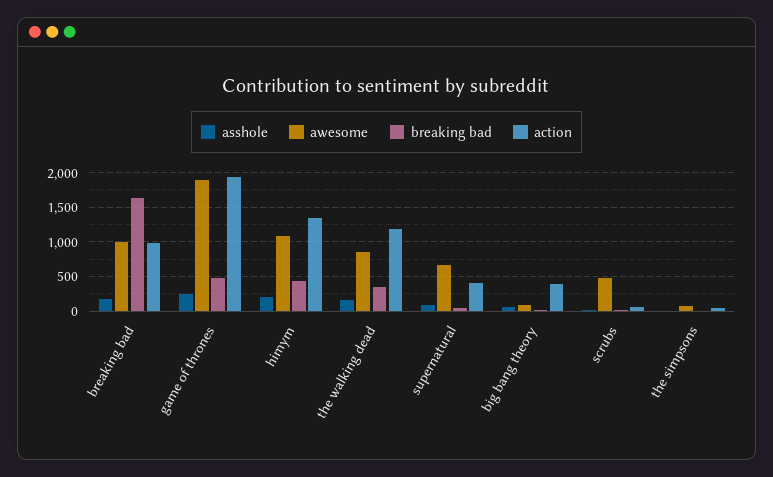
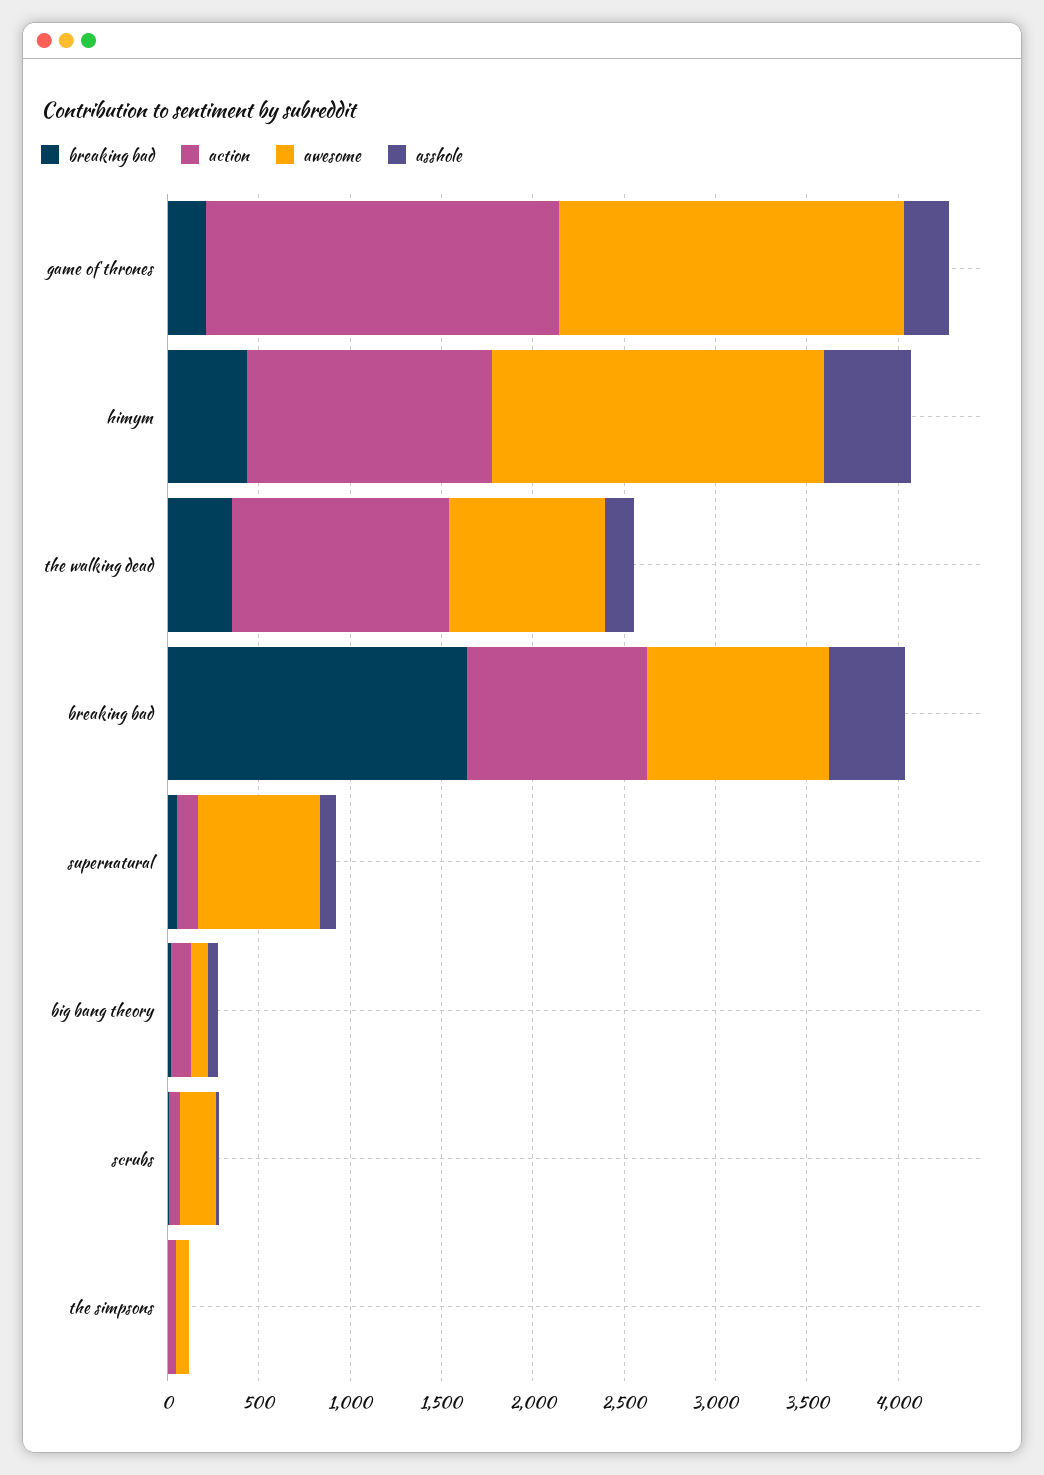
  {
    "asshole": {
-     "breaking bad": 200,
+     "breaking bad": 400,
      "game of thrones": 200,
-     "himym": 200,
+     "himym": 500,
      "the walking dead": 200,
      "supernatural": 100,
      "big bang theory": 100,
      "scrubs": 0,
      "the simpsons": 0
    },
    "awesome": {
      "breaking bad": 1000,
      "game of thrones": 1900,
-     "himym": 1100,
+     "himym": 1800,
      "the walking dead": 900,
      "supernatural": 700,
      "big bang theory": 100,
-     "scrubs": 500,
+     "scrubs": 200,
      "the simpsons": 100
    },
    "breaking bad": {
      "breaking bad": 1600,
-     "game of thrones": 500,
+     "game of thrones": 200,
      "himym": 400,
      "the walking dead": 400,
      "supernatural": 100,
      "big bang theory": 0,
      "scrubs": 0,
      "the simpsons": 0
    },
    "action": {
      "breaking bad": 1000,
      "game of thrones": 1900,
      "himym": 1300,
      "the walking dead": 1200,
-     "supernatural": 400,
+     "supernatural": 100,
-     "big bang theory": 400,
+     "big bang theory": 100,
      "scrubs": 100,
      "the simpsons": 0
    }
  }

